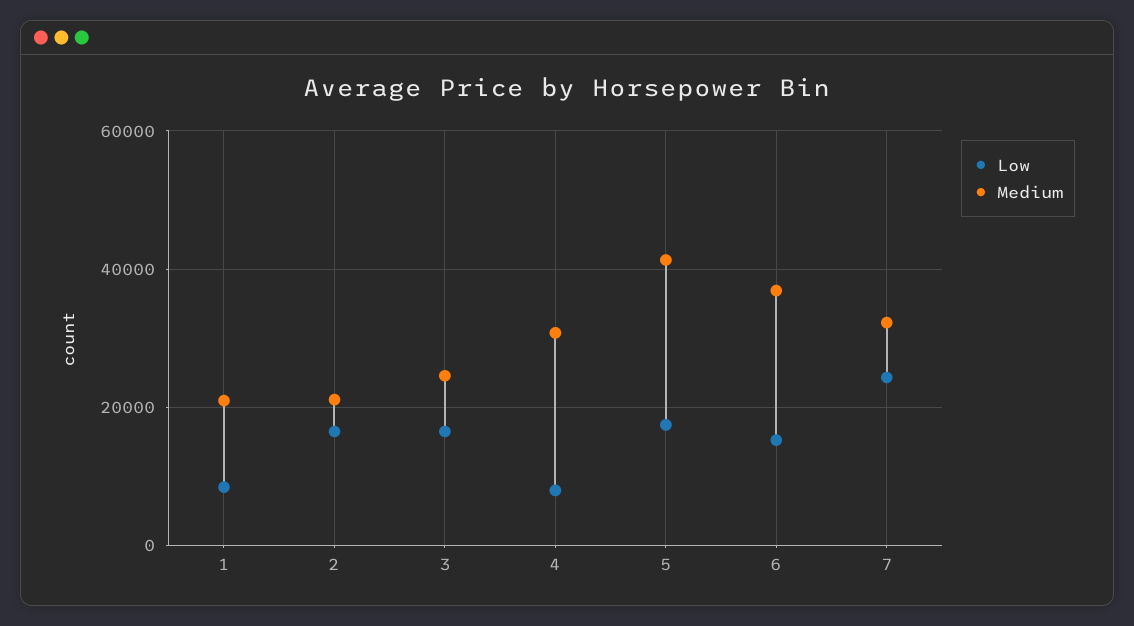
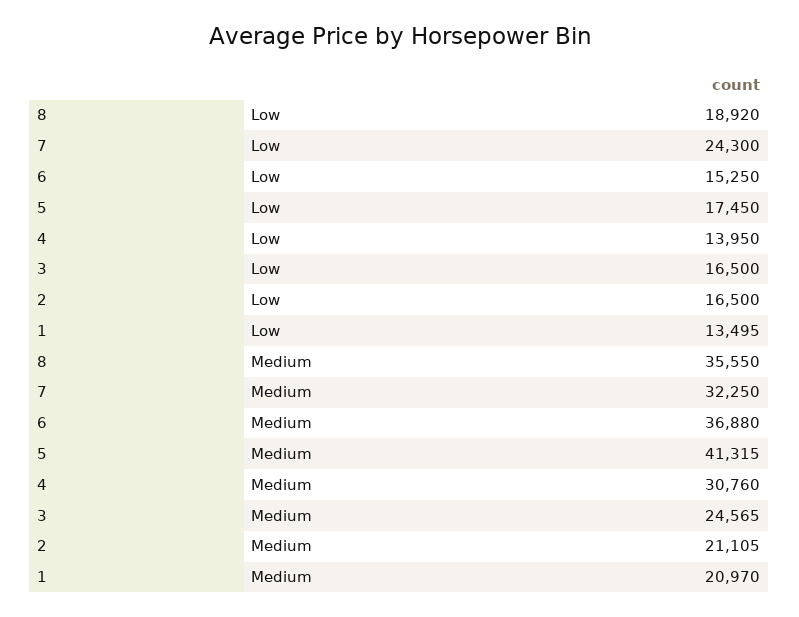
  {
    "Low": {
-     "1": 8000,
+     "1": 13495,
      "2": 16500,
      "3": 16500,
-     "4": 8000,
+     "4": 13950,
      "5": 17450,
      "6": 15250,
-     "7": 24300
+     "7": 24300,
+     "8": 18920
    },
    "Medium": {
      "1": 20970,
      "2": 21105,
      "3": 24565,
      "4": 30760,
      "5": 41315,
      "6": 36880,
-     "7": 32250
+     "7": 32250,
+     "8": 35550
    }
  }

